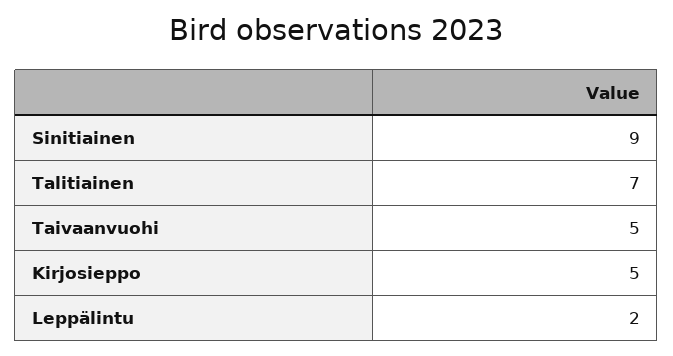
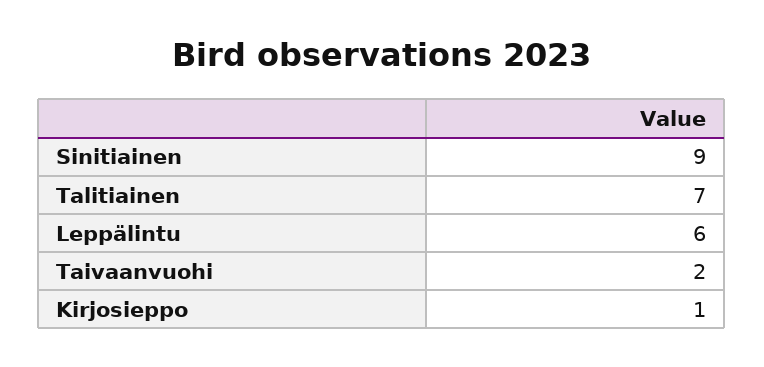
  {
    "Sinitiainen": 9,
    "Talitiainen": 7,
-   "Taivaanvuohi": 5,
+   "Taivaanvuohi": 2,
-   "Kirjosieppo": 5,
+   "Kirjosieppo": 1,
-   "Leppälintu": 2
+   "Leppälintu": 6
  }

